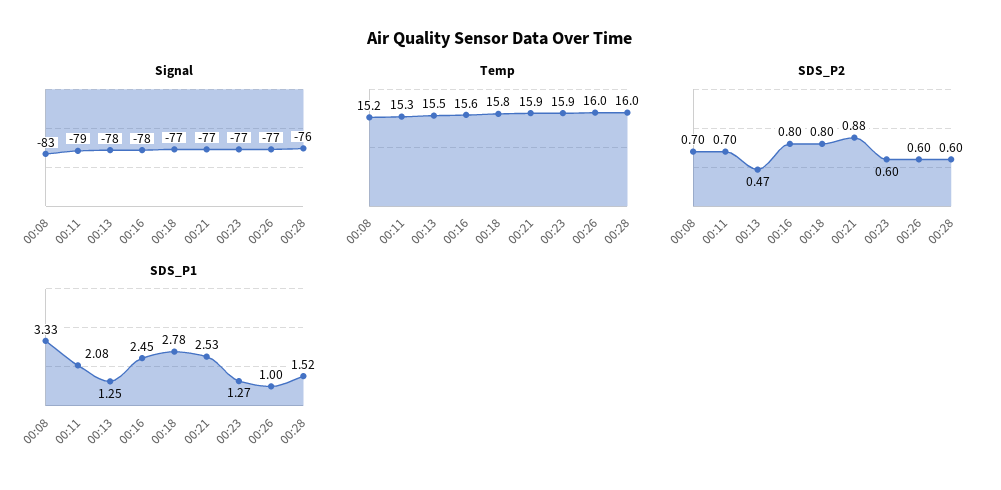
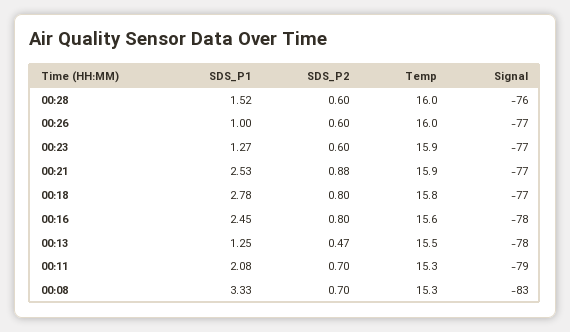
  {
    "Signal": {
      "00:08": -83,
      "00:11": -79,
      "00:13": -78,
      "00:16": -78,
      "00:18": -77,
      "00:21": -77,
      "00:23": -77,
      "00:26": -77,
      "00:28": -76
    },
    "Temp": {
-     "00:08": 15.2,
+     "00:08": 15.3,
      "00:11": 15.3,
      "00:13": 15.5,
      "00:16": 15.6,
      "00:18": 15.8,
      "00:21": 15.9,
      "00:23": 15.9,
      "00:26": 16,
      "00:28": 16
    },
    "SDS_P2": {
      "00:08": 0.7,
      "00:11": 0.7,
      "00:13": 0.47,
      "00:16": 0.8,
      "00:18": 0.8,
      "00:21": 0.88,
      "00:23": 0.6,
      "00:26": 0.6,
      "00:28": 0.6
    },
    "SDS_P1": {
      "00:08": 3.33,
      "00:11": 2.08,
      "00:13": 1.25,
      "00:16": 2.45,
      "00:18": 2.78,
      "00:21": 2.53,
      "00:23": 1.27,
      "00:26": 1,
      "00:28": 1.52
    }
  }

